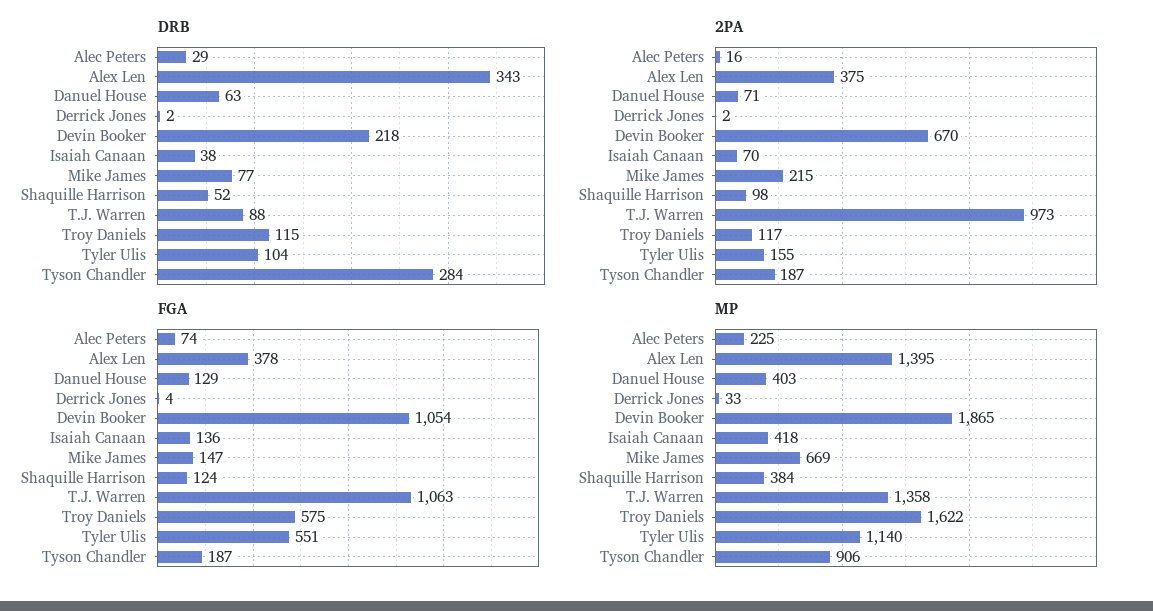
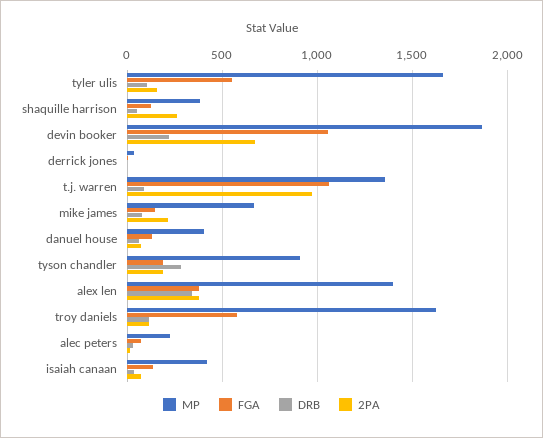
  {
    "DRB": {
      "Alec Peters": 29,
      "Alex Len": 343,
      "Danuel House": 63,
      "Derrick Jones": 2,
      "Devin Booker": 218,
      "Isaiah Canaan": 38,
      "Mike James": 77,
      "Shaquille Harrison": 52,
      "T.J. Warren": 88,
      "Troy Daniels": 115,
      "Tyler Ulis": 104,
      "Tyson Chandler": 284
    },
    "2PA": {
      "Alec Peters": 16,
      "Alex Len": 375,
      "Danuel House": 71,
      "Derrick Jones": 2,
      "Devin Booker": 670,
      "Isaiah Canaan": 70,
      "Mike James": 215,
-     "Shaquille Harrison": 98,
+     "Shaquille Harrison": 250,
      "T.J. Warren": 973,
      "Troy Daniels": 117,
      "Tyler Ulis": 155,
      "Tyson Chandler": 187
    },
    "FGA": {
      "Alec Peters": 74,
      "Alex Len": 378,
      "Danuel House": 129,
      "Derrick Jones": 4,
      "Devin Booker": 1054,
      "Isaiah Canaan": 136,
      "Mike James": 147,
      "Shaquille Harrison": 124,
      "T.J. Warren": 1063,
      "Troy Daniels": 575,
      "Tyler Ulis": 551,
      "Tyson Chandler": 187
    },
    "MP": {
      "Alec Peters": 225,
      "Alex Len": 1395,
      "Danuel House": 403,
      "Derrick Jones": 33,
      "Devin Booker": 1865,
      "Isaiah Canaan": 418,
      "Mike James": 669,
      "Shaquille Harrison": 384,
      "T.J. Warren": 1358,
      "Troy Daniels": 1622,
-     "Tyler Ulis": 1140,
+     "Tyler Ulis": 1650,
      "Tyson Chandler": 906
    }
  }

